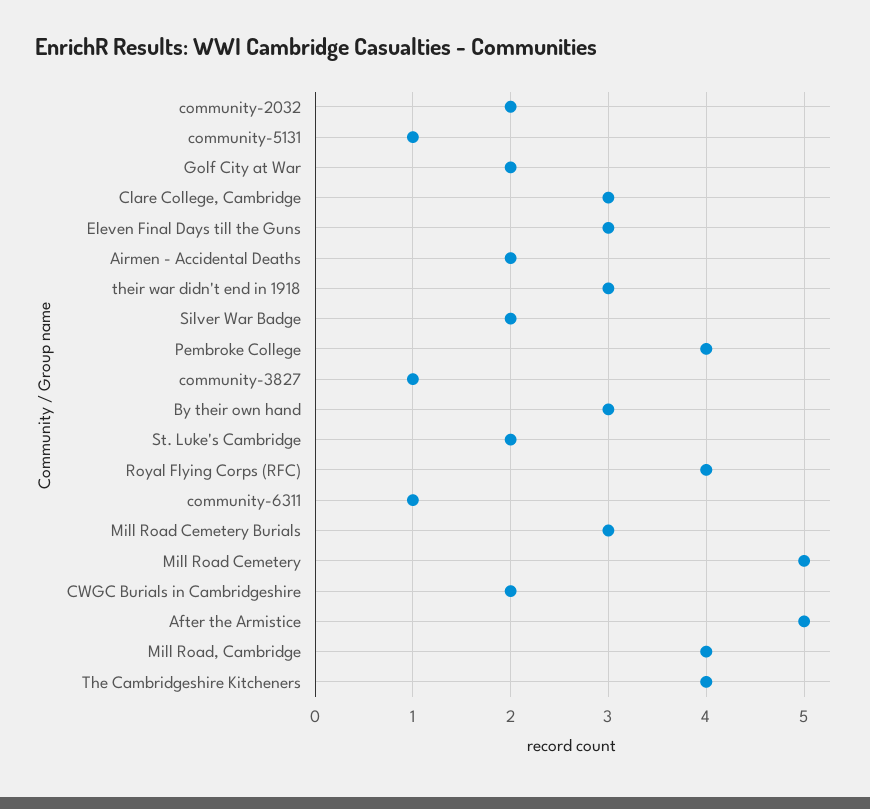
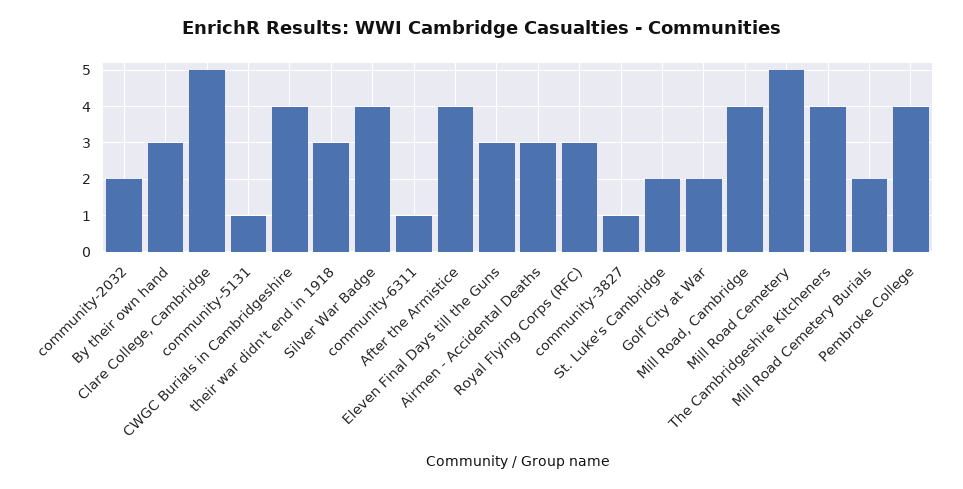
  {
    "community-2032": 2,
    "community-5131": 1,
    "Golf City at War": 2,
-   "Clare College, Cambridge": 3,
+   "Clare College, Cambridge": 5,
    "Eleven Final Days till the Guns": 3,
-   "Airmen - Accidental Deaths": 2,
+   "Airmen - Accidental Deaths": 3,
    "their war didn't end in 1918": 3,
-   "Silver War Badge": 2,
+   "Silver War Badge": 4,
    "Pembroke College": 4,
    "community-3827": 1,
    "By their own hand": 3,
    "St. Luke's Cambridge": 2,
-   "Royal Flying Corps (RFC)": 4,
+   "Royal Flying Corps (RFC)": 3,
    "community-6311": 1,
-   "Mill Road Cemetery Burials": 3,
+   "Mill Road Cemetery Burials": 2,
    "Mill Road Cemetery": 5,
-   "CWGC Burials in Cambridgeshire": 2,
+   "CWGC Burials in Cambridgeshire": 4,
-   "After the Armistice": 5,
+   "After the Armistice": 4,
    "Mill Road, Cambridge": 4,
    "The Cambridgeshire Kitcheners": 4
  }

